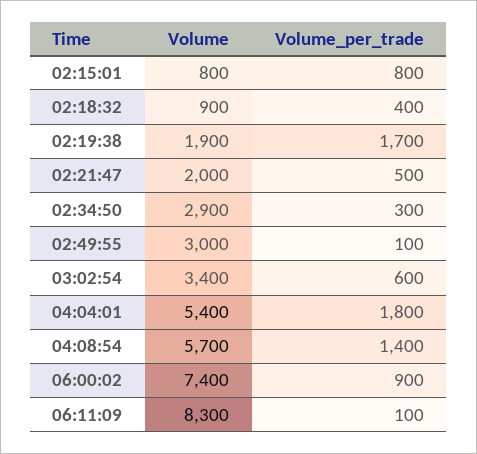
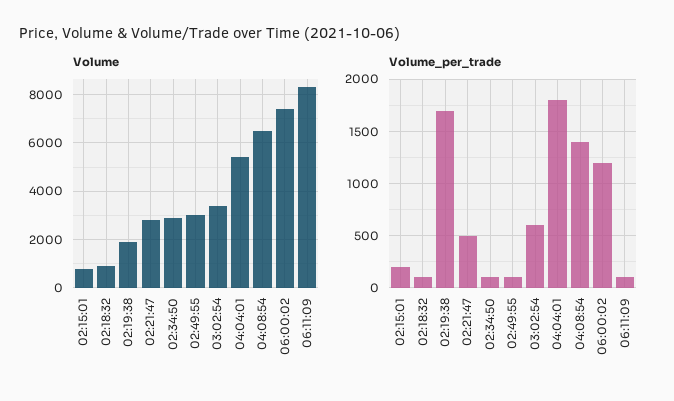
  {
    "Volume": {
      "02:15:01": 800,
      "02:18:32": 900,
      "02:19:38": 1900,
-     "02:21:47": 2000,
+     "02:21:47": 2750,
      "02:34:50": 2900,
      "02:49:55": 3000,
      "03:02:54": 3400,
      "04:04:01": 5400,
-     "04:08:54": 5700,
+     "04:08:54": 6500,
      "06:00:02": 7400,
      "06:11:09": 8300
    },
    "Volume_per_trade": {
-     "02:15:01": 800,
+     "02:15:01": 200,
-     "02:18:32": 400,
+     "02:18:32": 100,
      "02:19:38": 1700,
      "02:21:47": 500,
-     "02:34:50": 300,
+     "02:34:50": 100,
      "02:49:55": 100,
      "03:02:54": 600,
      "04:04:01": 1800,
      "04:08:54": 1400,
-     "06:00:02": 900,
+     "06:00:02": 1200,
      "06:11:09": 100
    }
  }

